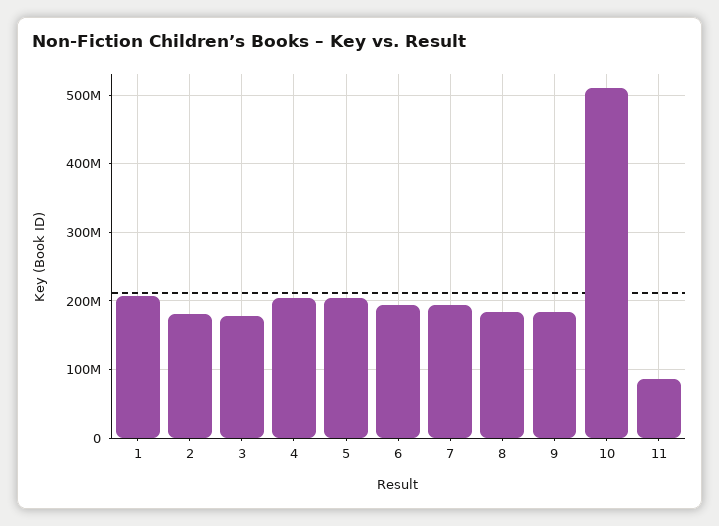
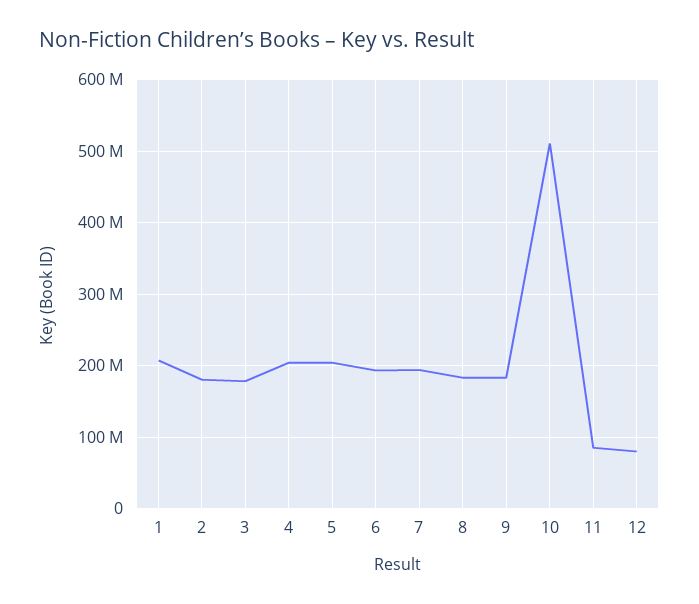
  {
    "1": 210000000,
    "2": 180000000,
    "3": 180000000,
    "4": 200000000,
    "5": 200000000,
    "6": 190000000,
    "7": 190000000,
    "8": 180000000,
    "9": 180000000,
    "10": 510000000,
-   "11": 90000000
+   "11": 90000000,
+   "12": 80000000
  }

